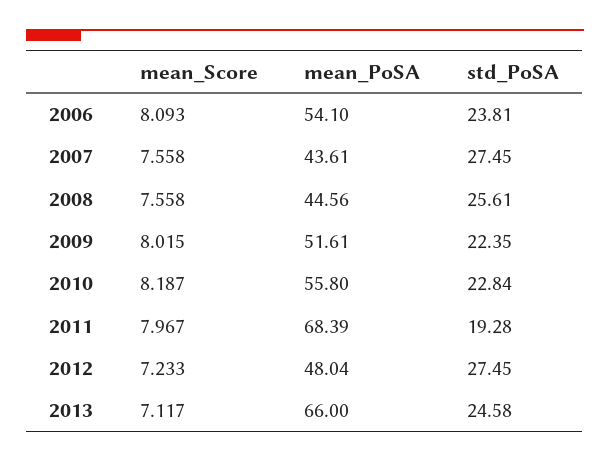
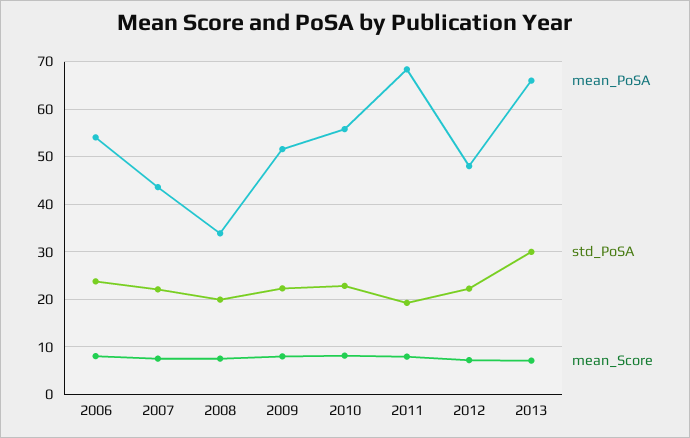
  {
    "mean_Score": {
      "2006": 8.093,
      "2007": 7.558,
      "2008": 7.558,
      "2009": 8.015,
      "2010": 8.187,
      "2011": 7.967,
      "2012": 7.233,
      "2013": 7.117
    },
    "mean_PoSA": {
      "2006": 54.1,
      "2007": 43.61,
-     "2008": 44.56,
+     "2008": 34,
      "2009": 51.61,
      "2010": 55.8,
      "2011": 68.39,
      "2012": 48.04,
      "2013": 66
    },
    "std_PoSA": {
      "2006": 23.81,
-     "2007": 27.45,
+     "2007": 22,
-     "2008": 25.61,
+     "2008": 20,
      "2009": 22.35,
      "2010": 22.84,
      "2011": 19.28,
-     "2012": 27.45,
+     "2012": 22,
-     "2013": 24.58
+     "2013": 30
    }
  }

